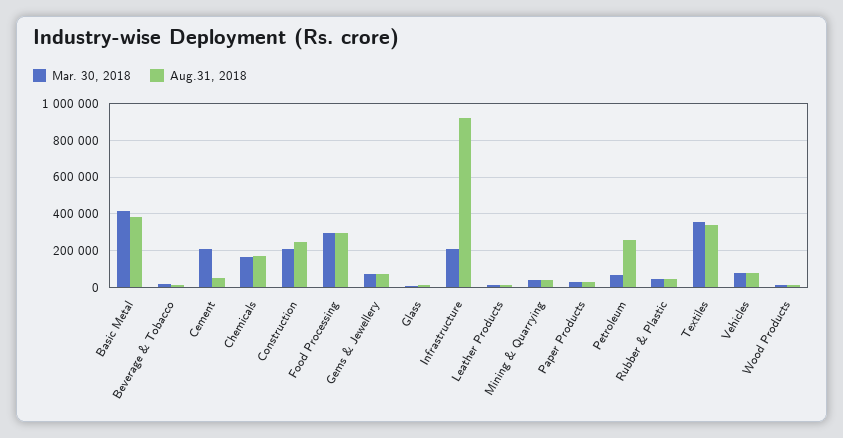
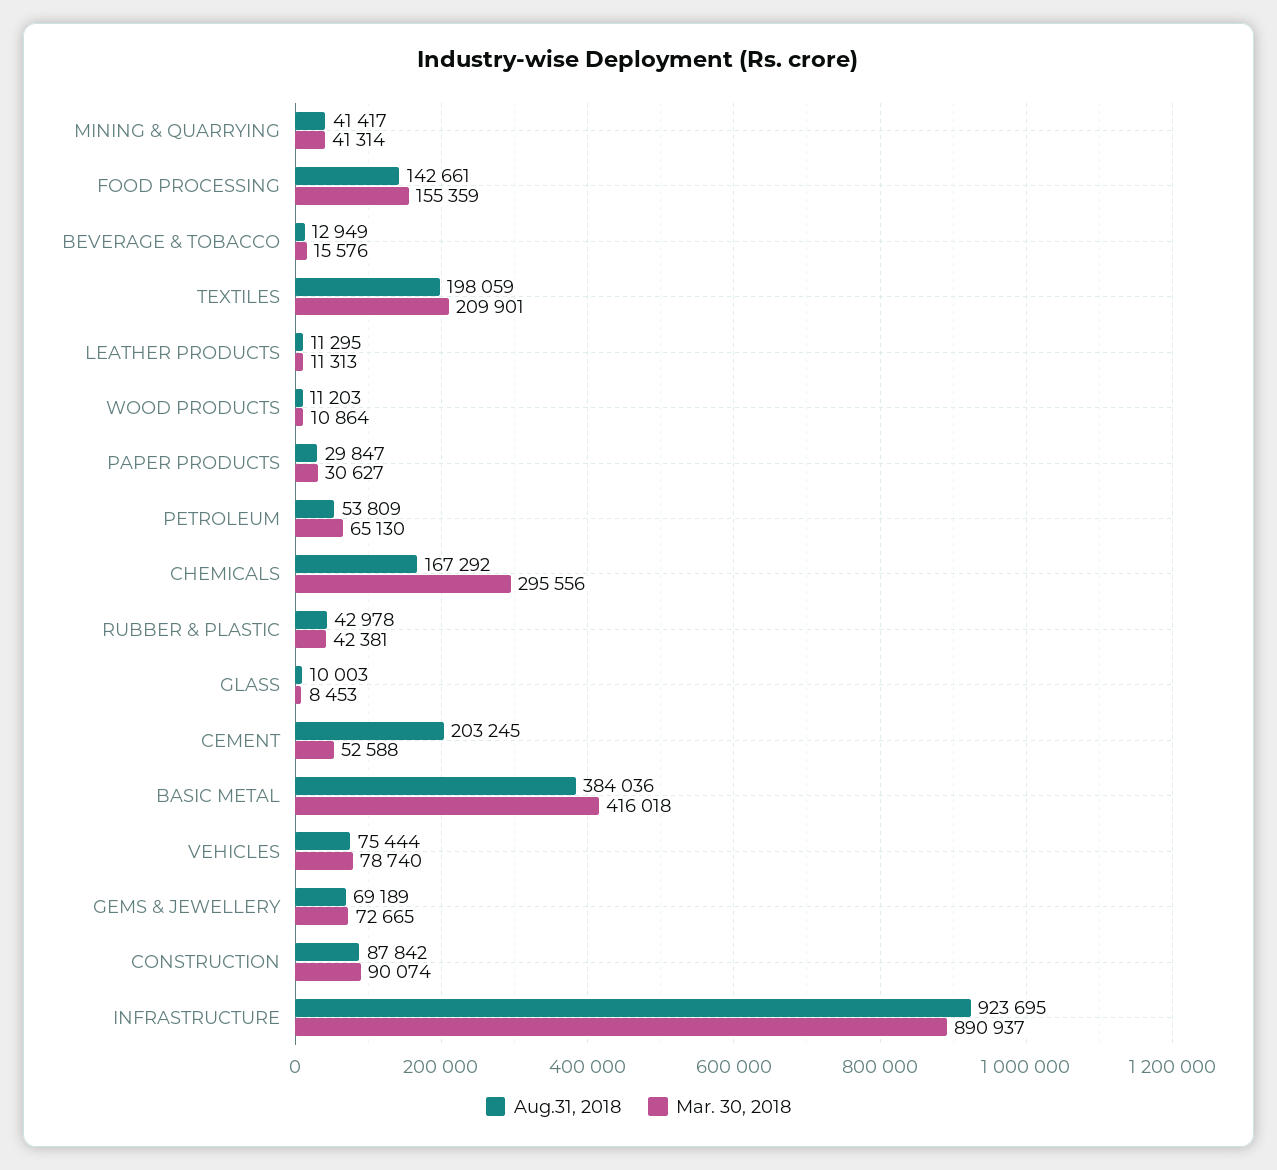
  {
    "Mar. 30, 2018": {
      "Basic Metal": 416018,
      "Beverage & Tobacco": 15576,
-     "Cement": 200000,
+     "Cement": 52588,
-     "Chemicals": 150000,
+     "Chemicals": 295556,
-     "Construction": 200000,
+     "Construction": 90074,
-     "Food Processing": 300000,
+     "Food Processing": 155359,
      "Gems & Jewellery": 72665,
      "Glass": 8453,
-     "Infrastructure": 200000,
+     "Infrastructure": 890937,
      "Leather Products": 11313,
      "Mining & Quarrying": 41314,
      "Paper Products": 30627,
      "Petroleum": 65130,
      "Rubber & Plastic": 42381,
-     "Textiles": 350000,
+     "Textiles": 209901,
      "Vehicles": 78740,
      "Wood Products": 10864
    },
    "Aug.31, 2018": {
      "Basic Metal": 384036,
      "Beverage & Tobacco": 12949,
-     "Cement": 50000,
+     "Cement": 203245,
      "Chemicals": 167292,
-     "Construction": 250000,
+     "Construction": 87842,
-     "Food Processing": 300000,
+     "Food Processing": 142661,
      "Gems & Jewellery": 69189,
      "Glass": 10003,
      "Infrastructure": 923695,
      "Leather Products": 11295,
      "Mining & Quarrying": 41417,
      "Paper Products": 29847,
-     "Petroleum": 250000,
+     "Petroleum": 53809,
      "Rubber & Plastic": 42978,
-     "Textiles": 350000,
+     "Textiles": 198059,
      "Vehicles": 75444,
      "Wood Products": 11203
    }
  }

